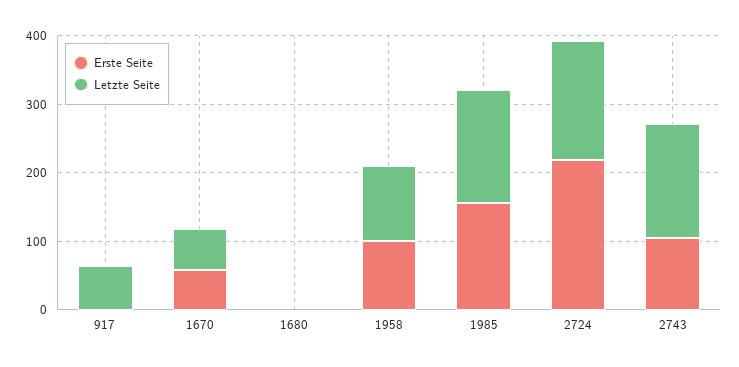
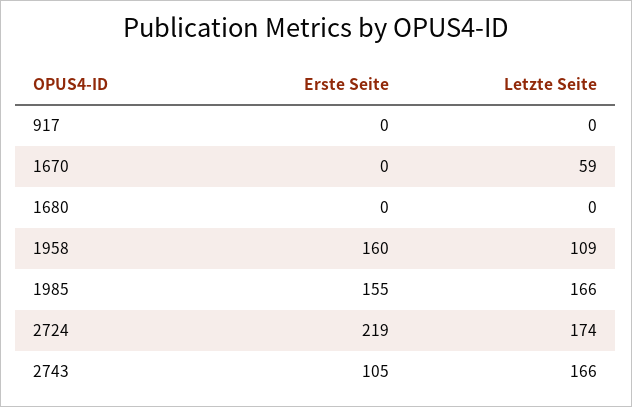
  {
    "Erste Seite": {
      "917": 0,
-     "1670": 60,
+     "1670": 0,
      "1680": 0,
-     "1958": 100,
+     "1958": 160,
      "1985": 155,
      "2724": 219,
      "2743": 105
    },
    "Letzte Seite": {
-     "917": 60,
+     "917": 0,
      "1670": 59,
      "1680": 0,
      "1958": 109,
      "1985": 166,
      "2724": 174,
      "2743": 166
    }
  }

